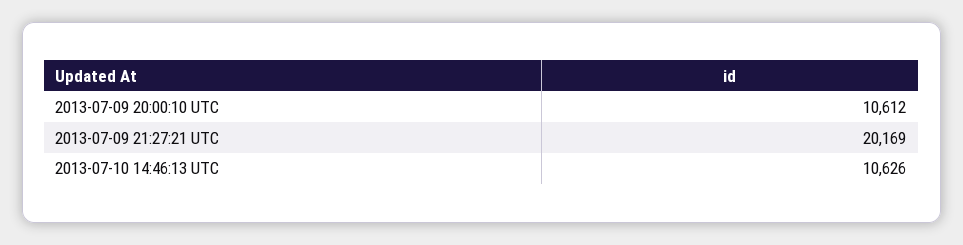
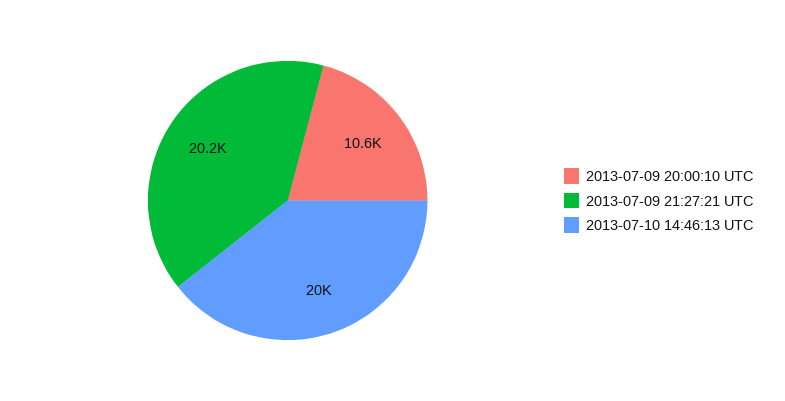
  {
    "2013-07-09 20:00:10 UTC": 10612,
    "2013-07-09 21:27:21 UTC": 20169,
-   "2013-07-10 14:46:13 UTC": 10626
+   "2013-07-10 14:46:13 UTC": 20000
  }

